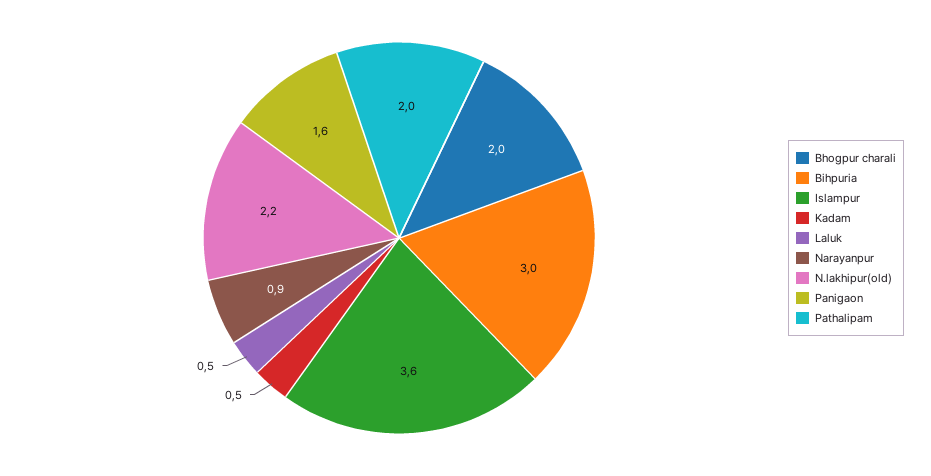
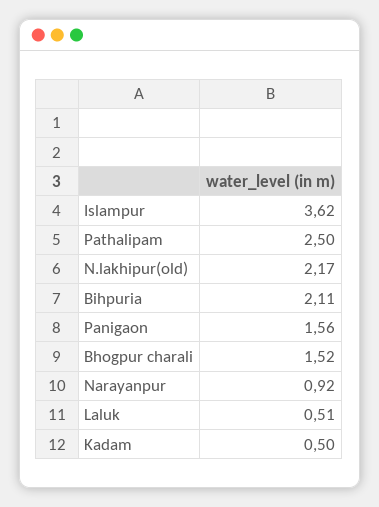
  {
-   "Bhogpur charali": 2,
+   "Bhogpur charali": 1.52,
-   "Bihpuria": 3,
+   "Bihpuria": 2.11,
    "Islampur": 3.62,
    "Kadam": 0.5,
    "Laluk": 0.51,
    "Narayanpur": 0.92,
    "N.lakhipur(old)": 2.17,
    "Panigaon": 1.56,
-   "Pathalipam": 2
+   "Pathalipam": 2.5
  }

